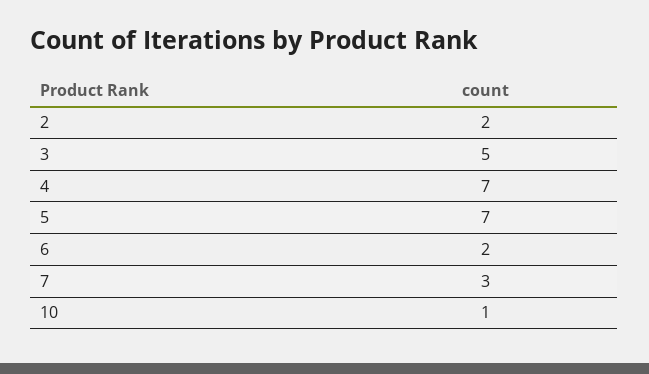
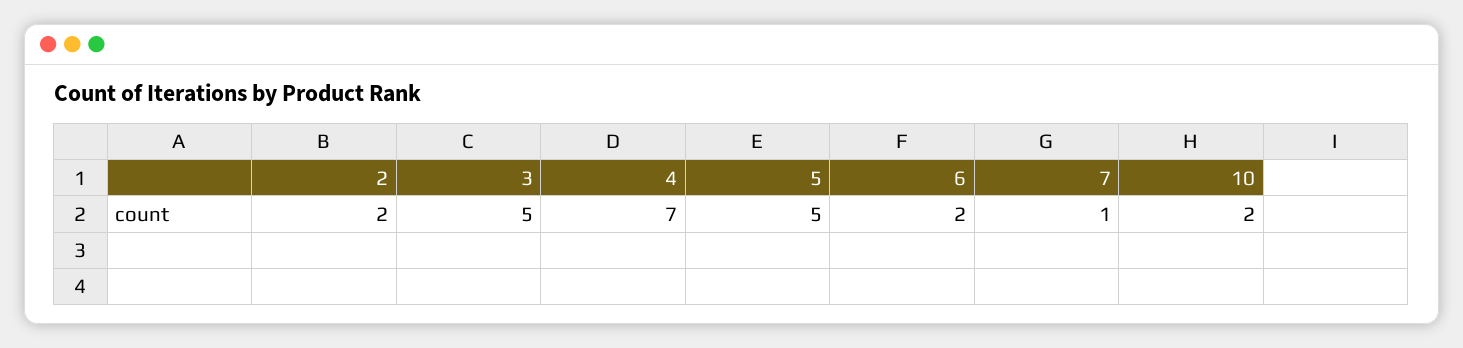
  {
    "2": 2,
    "3": 5,
    "4": 7,
-   "5": 7,
+   "5": 5,
    "6": 2,
-   "7": 3,
+   "7": 1,
-   "10": 1
+   "10": 2
  }

